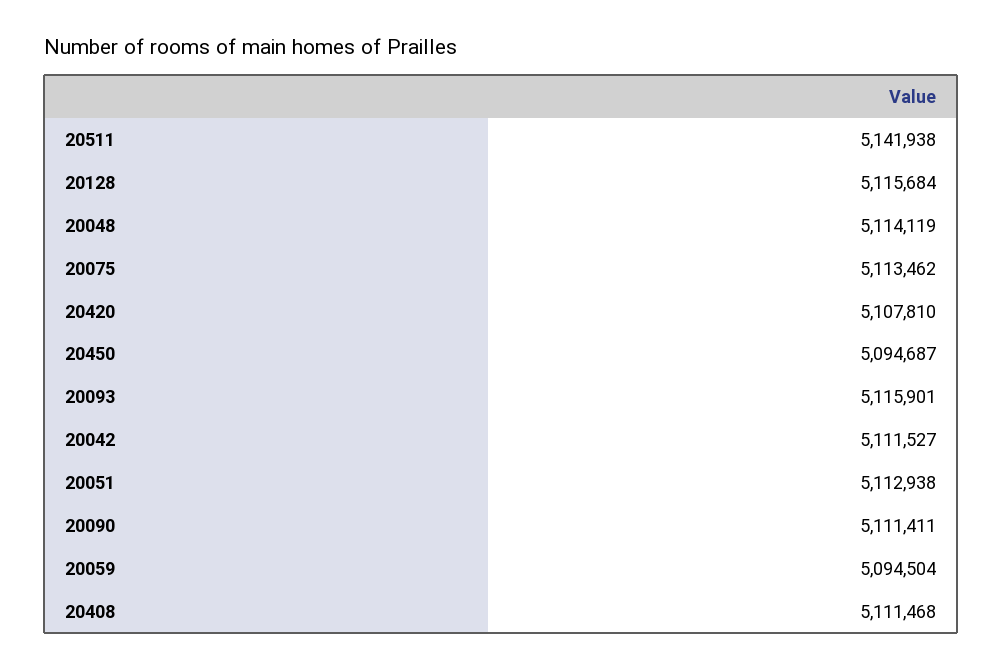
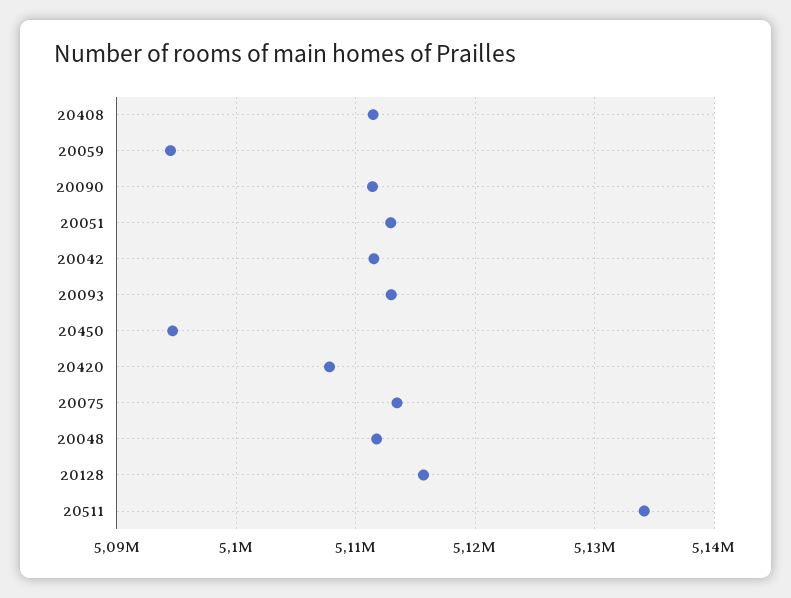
  {
-   "20511": 5141938,
+   "20511": 5134000,
    "20128": 5115684,
-   "20048": 5114119,
+   "20048": 5112000,
    "20075": 5113462,
    "20420": 5107810,
    "20450": 5094687,
-   "20093": 5115901,
+   "20093": 5113000,
    "20042": 5111527,
    "20051": 5112938,
    "20090": 5111411,
    "20059": 5094504,
    "20408": 5111468
  }

